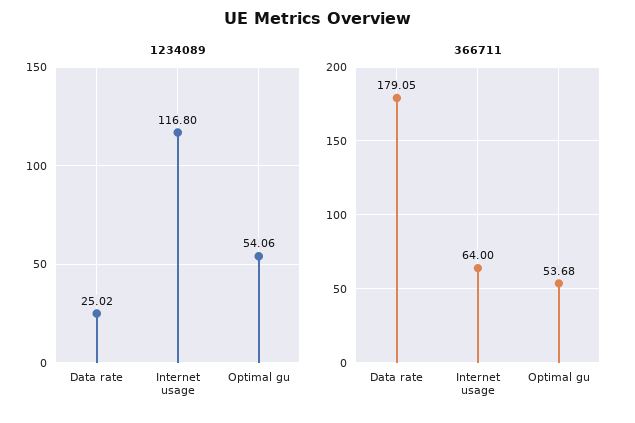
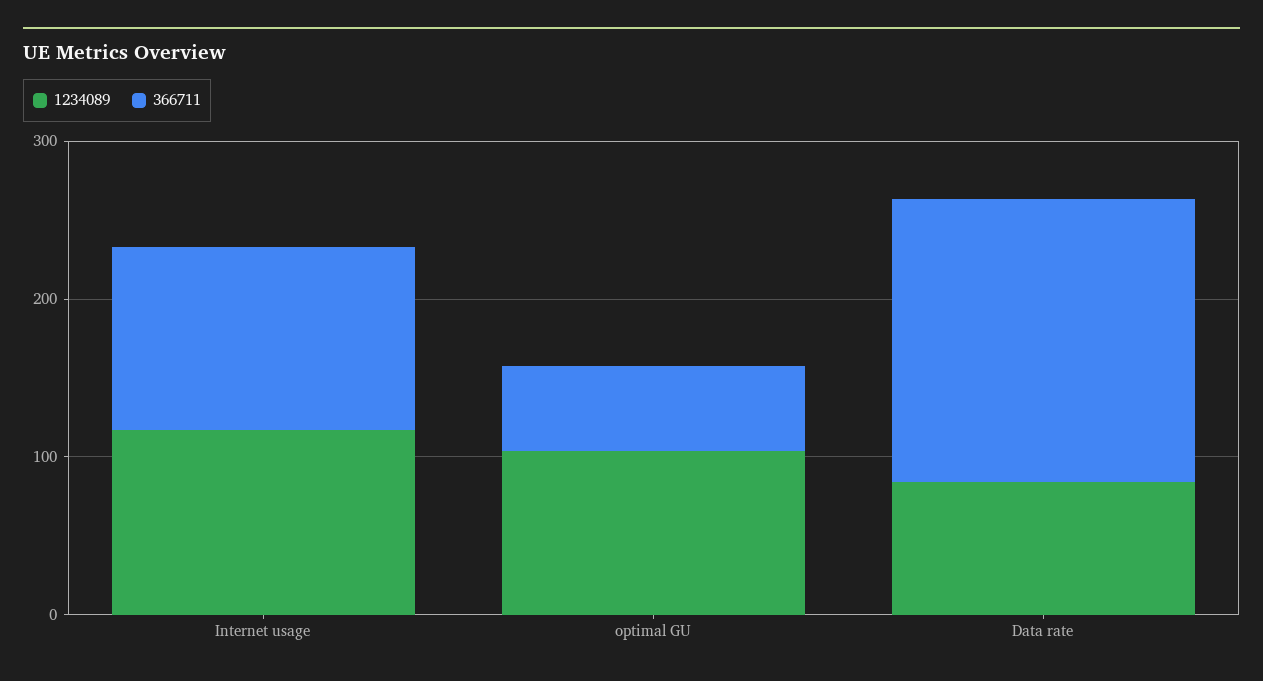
  {
    "1234089": {
-     "Data rate": 25.02,
+     "Data rate": 80,
      "Internet usage": 116.8,
-     "Optimal gu": 54.06
+     "Optimal gu": 100
    },
    "366711": {
      "Data rate": 179.05,
-     "Internet usage": 64,
+     "Internet usage": 120,
      "Optimal gu": 53.68
    }
  }

